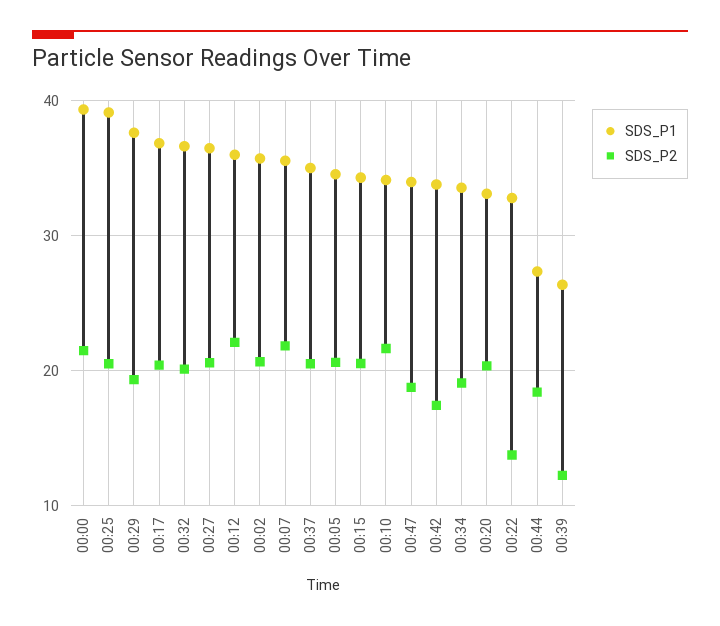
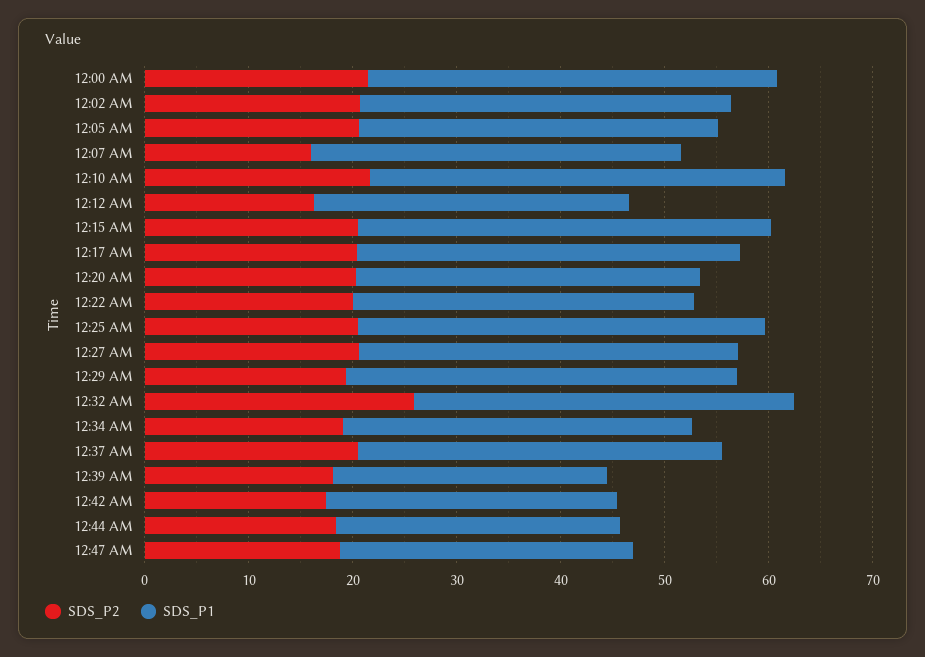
  {
    "SDS_P1": {
      "00:00": 39,
      "00:25": 39,
      "00:29": 38,
      "00:17": 37,
      "00:32": 37,
      "00:27": 36,
-     "00:12": 36,
+     "00:12": 30,
      "00:02": 36,
      "00:07": 36,
      "00:37": 35,
      "00:05": 35,
-     "00:15": 34,
+     "00:15": 40,
-     "00:10": 34,
+     "00:10": 40,
-     "00:47": 34,
+     "00:47": 28,
-     "00:42": 34,
+     "00:42": 28,
      "00:34": 34,
      "00:20": 33,
      "00:22": 33,
      "00:44": 27,
      "00:39": 26
    },
    "SDS_P2": {
      "00:00": 21,
      "00:25": 21,
      "00:29": 19,
      "00:17": 20,
-     "00:32": 20,
+     "00:32": 26,
      "00:27": 21,
-     "00:12": 22,
+     "00:12": 16,
      "00:02": 21,
-     "00:07": 22,
+     "00:07": 16,
      "00:37": 21,
      "00:05": 21,
      "00:15": 21,
      "00:10": 22,
      "00:47": 19,
      "00:42": 17,
      "00:34": 19,
      "00:20": 20,
-     "00:22": 14,
+     "00:22": 20,
      "00:44": 18,
-     "00:39": 12
+     "00:39": 18
    }
  }

